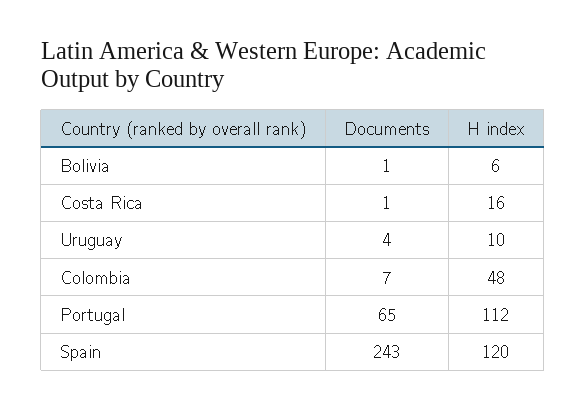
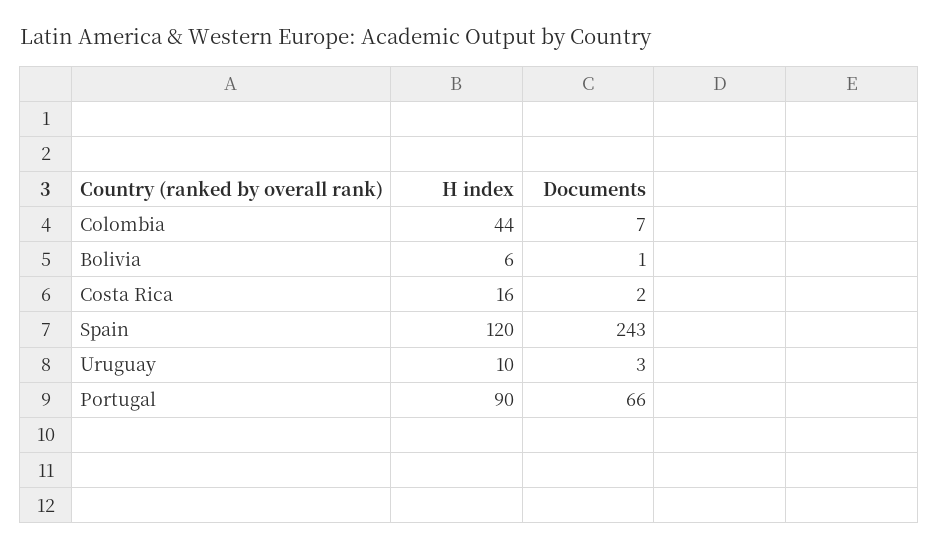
  {
    "Documents": {
      "Bolivia": 1,
-     "Costa Rica": 1,
+     "Costa Rica": 2,
-     "Uruguay": 4,
+     "Uruguay": 3,
      "Colombia": 7,
-     "Portugal": 65,
+     "Portugal": 66,
      "Spain": 243
    },
    "H index": {
      "Bolivia": 6,
      "Costa Rica": 16,
      "Uruguay": 10,
-     "Colombia": 48,
+     "Colombia": 44,
-     "Portugal": 112,
+     "Portugal": 90,
      "Spain": 120
    }
  }

